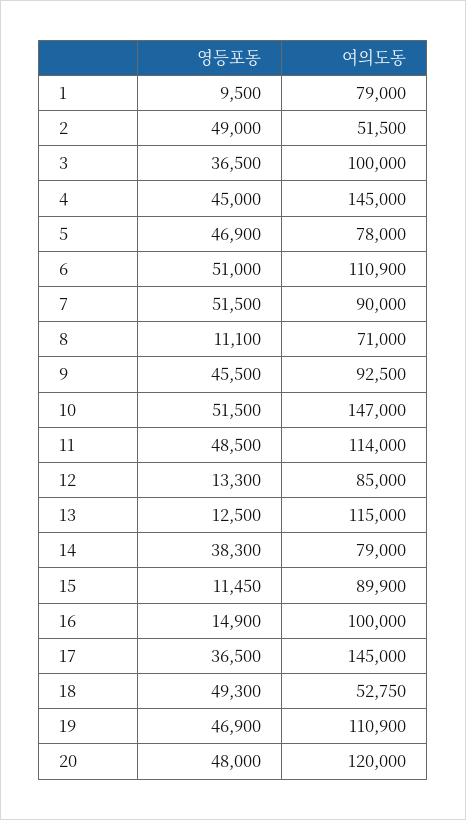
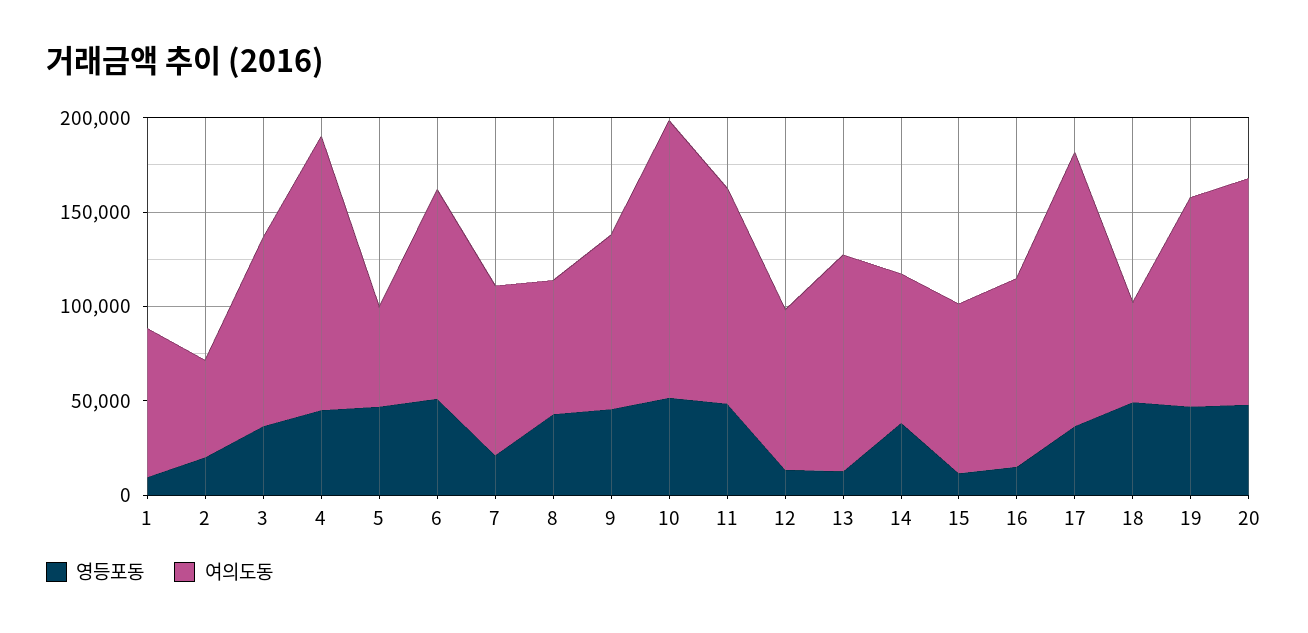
  {
    "영등포동": {
      "1": 9500,
-     "2": 49000,
+     "2": 20000,
      "3": 36500,
      "4": 45000,
      "5": 46900,
      "6": 51000,
-     "7": 51500,
+     "7": 20000,
-     "8": 11100,
+     "8": 40000,
      "9": 45500,
      "10": 51500,
      "11": 48500,
      "12": 13300,
      "13": 12500,
      "14": 38300,
      "15": 11450,
      "16": 14900,
      "17": 36500,
      "18": 49300,
      "19": 46900,
      "20": 48000
    },
    "여의도동": {
      "1": 79000,
      "2": 51500,
      "3": 100000,
      "4": 145000,
-     "5": 78000,
+     "5": 50000,
      "6": 110900,
      "7": 90000,
      "8": 71000,
      "9": 92500,
      "10": 147000,
      "11": 114000,
      "12": 85000,
      "13": 115000,
      "14": 79000,
      "15": 89900,
      "16": 100000,
      "17": 145000,
      "18": 52750,
      "19": 110900,
      "20": 120000
    }
  }

